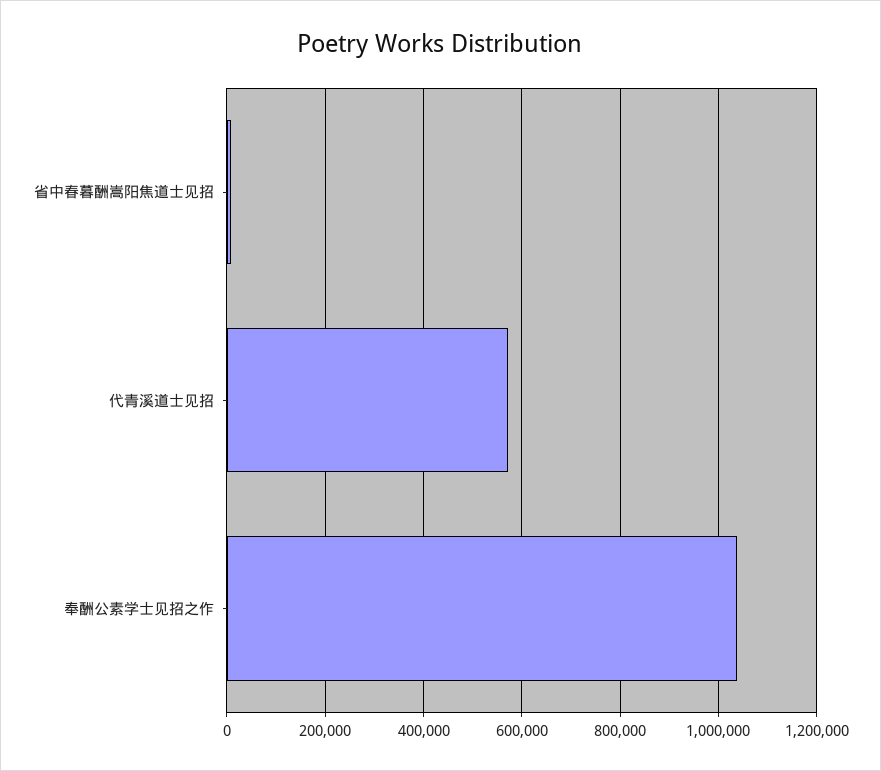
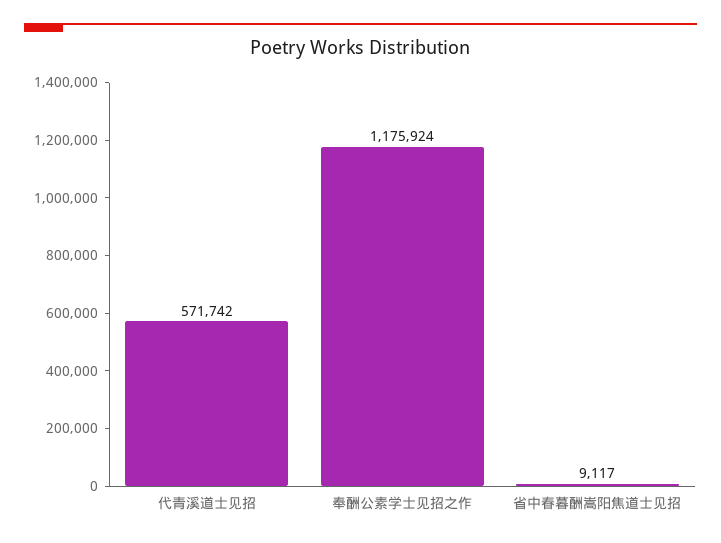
  {
    "省中春暮酬嵩阳焦道士见招": 9117,
    "代青溪道士见招": 571742,
-   "奉酬公素学士见招之作": 1040000
+   "奉酬公素学士见招之作": 1175924
  }

